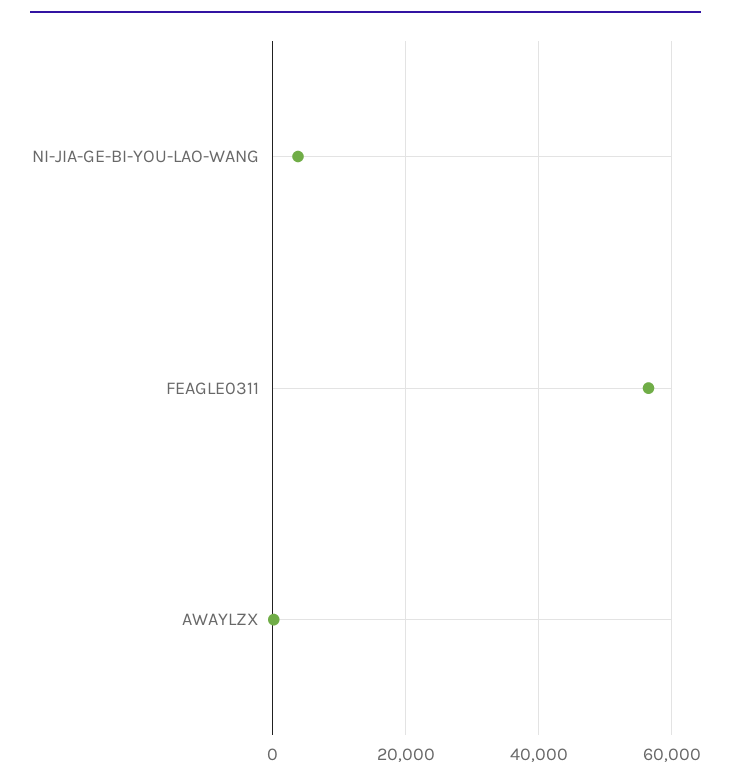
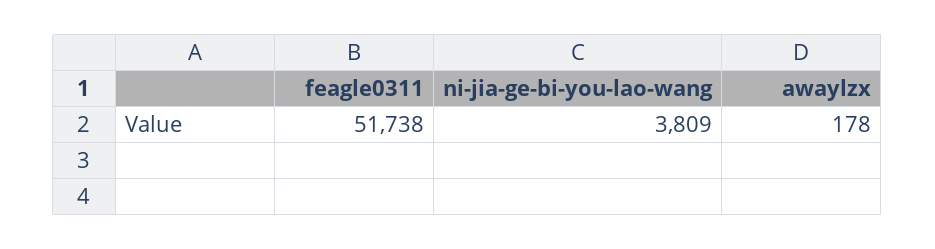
  {
    "NI-JIA-GE-BI-YOU-LAO-WANG": 3809,
-   "FEAGLE0311": 56000,
+   "FEAGLE0311": 51738,
    "AWAYLZX": 178
  }

